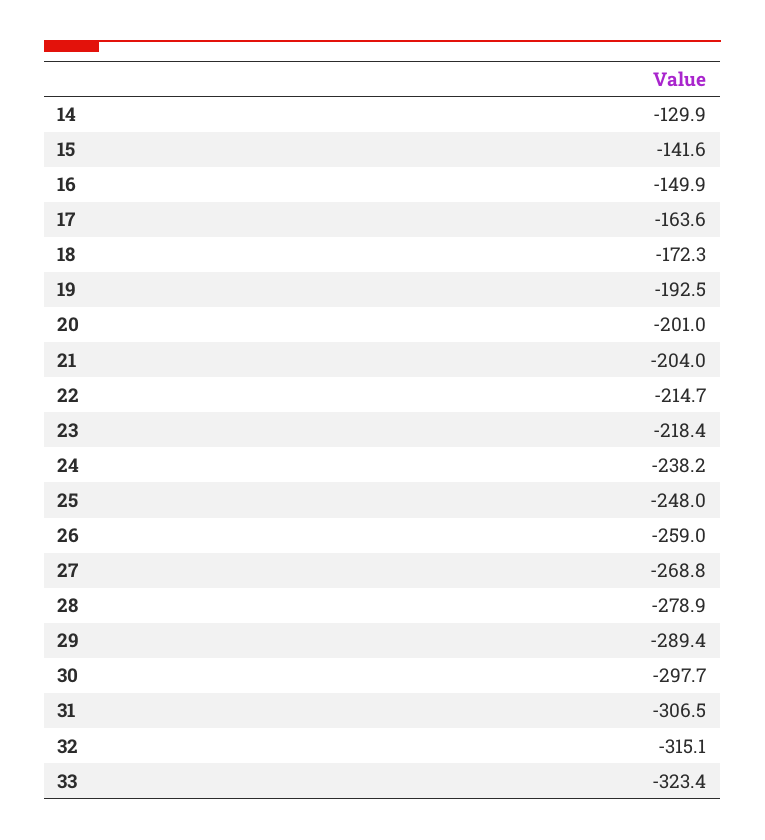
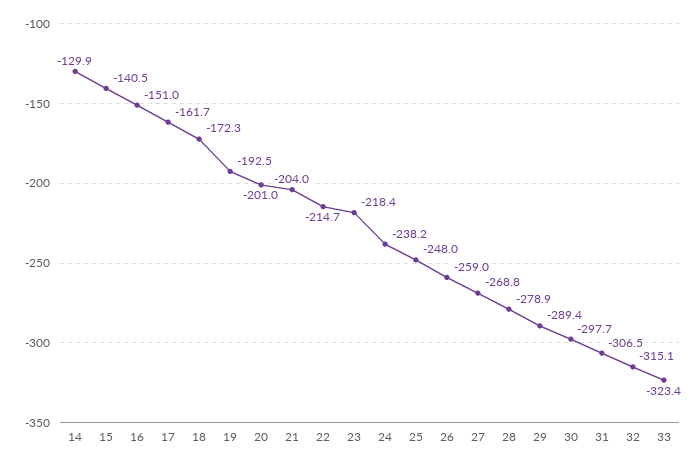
  {
    "14": -129.9,
-   "15": -141.6,
+   "15": -140.5,
-   "16": -149.9,
+   "16": -151,
-   "17": -163.6,
+   "17": -161.7,
    "18": -172.3,
    "19": -192.5,
    "20": -201,
    "21": -204,
    "22": -214.7,
    "23": -218.4,
    "24": -238.2,
    "25": -248,
    "26": -259,
    "27": -268.8,
    "28": -278.9,
    "29": -289.4,
    "30": -297.7,
    "31": -306.5,
    "32": -315.1,
    "33": -323.4
  }

